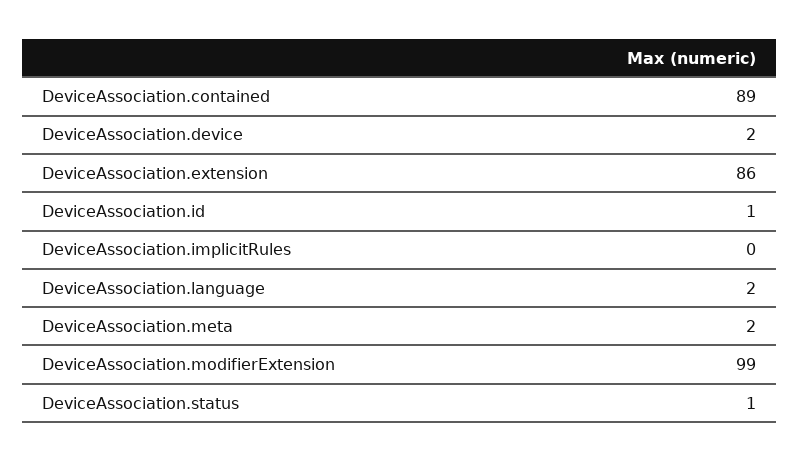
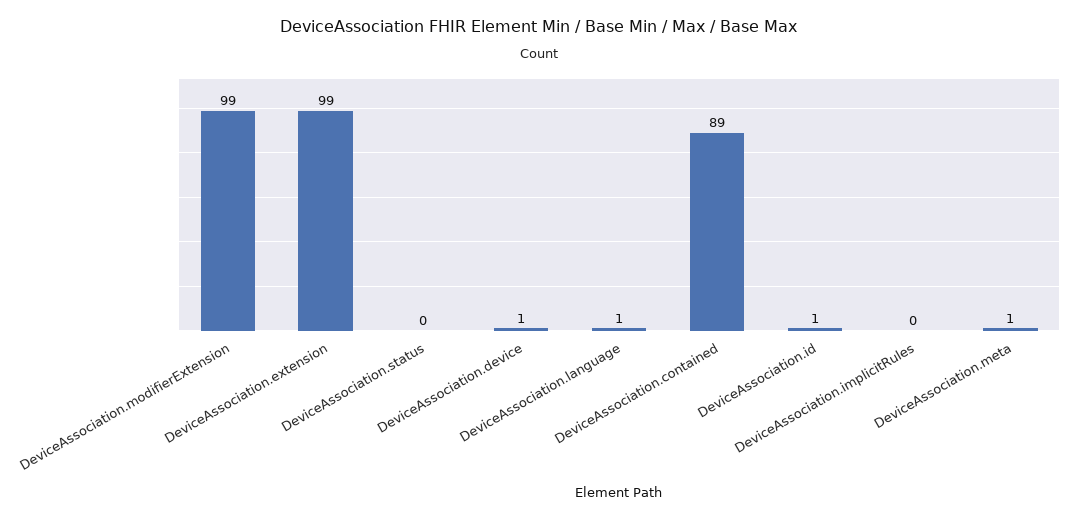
  {
    "DeviceAssociation.contained": 89,
-   "DeviceAssociation.device": 2,
+   "DeviceAssociation.device": 1,
-   "DeviceAssociation.extension": 86,
+   "DeviceAssociation.extension": 99,
    "DeviceAssociation.id": 1,
    "DeviceAssociation.implicitRules": 0,
-   "DeviceAssociation.language": 2,
+   "DeviceAssociation.language": 1,
-   "DeviceAssociation.meta": 2,
+   "DeviceAssociation.meta": 1,
    "DeviceAssociation.modifierExtension": 99,
-   "DeviceAssociation.status": 1
+   "DeviceAssociation.status": 0
  }

